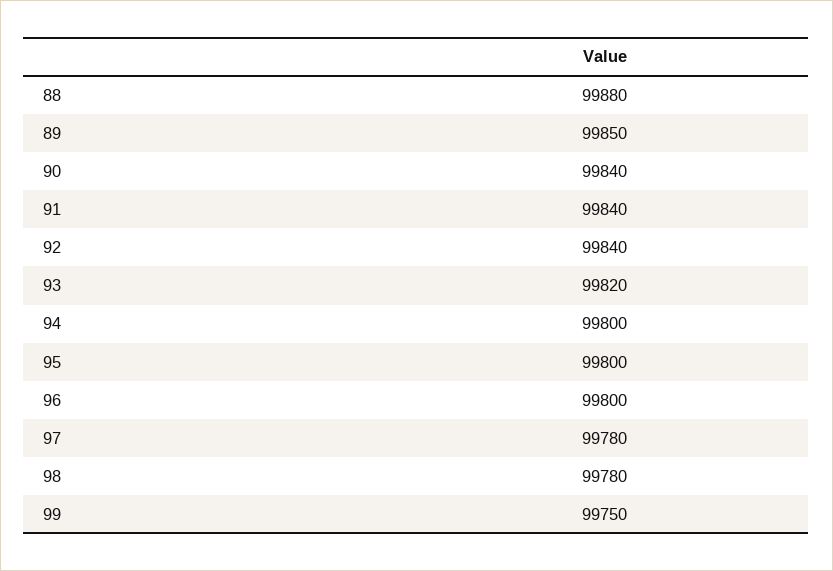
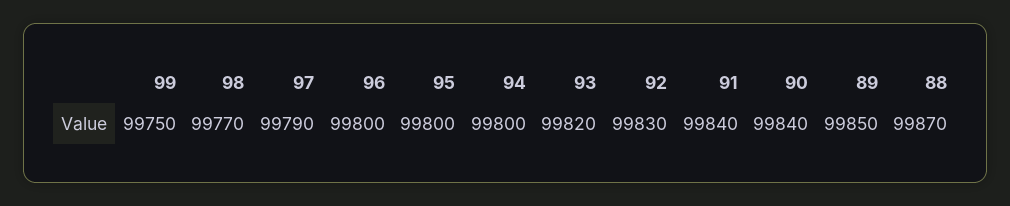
  {
-   "88": 99880,
+   "88": 99870,
    "89": 99850,
    "90": 99840,
    "91": 99840,
-   "92": 99840,
+   "92": 99830,
    "93": 99820,
    "94": 99800,
    "95": 99800,
    "96": 99800,
-   "97": 99780,
+   "97": 99790,
-   "98": 99780,
+   "98": 99770,
    "99": 99750
  }

